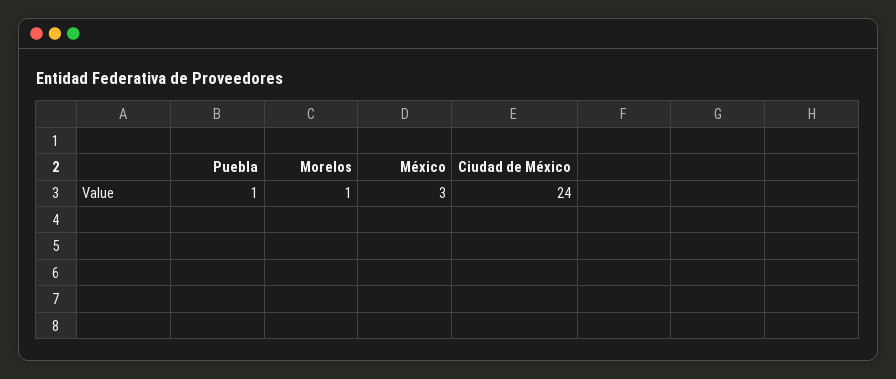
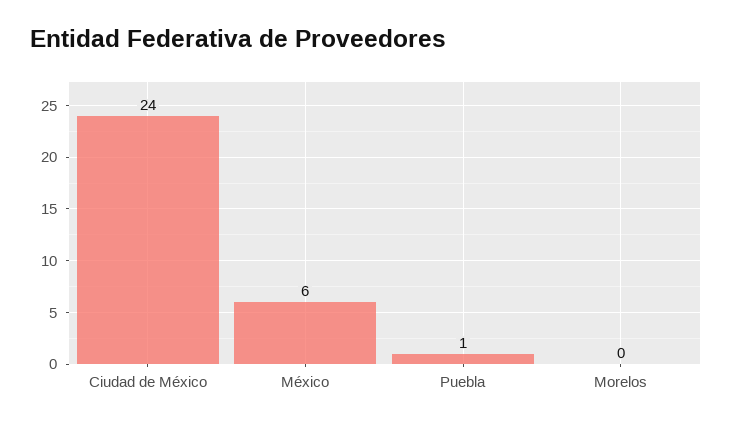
  {
    "Puebla": 1,
-   "Morelos": 1,
+   "Morelos": 0,
-   "México": 3,
+   "México": 6,
    "Ciudad de México": 24
  }

